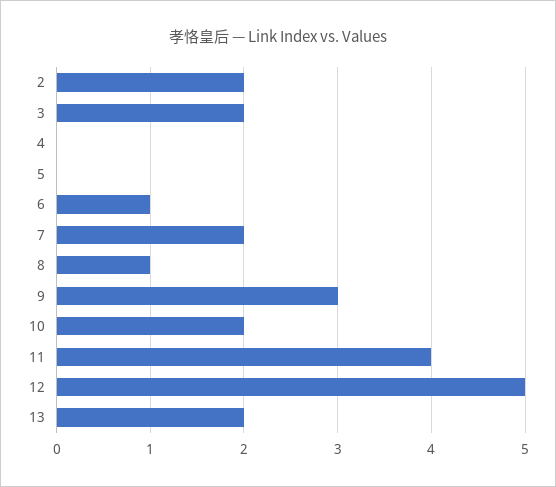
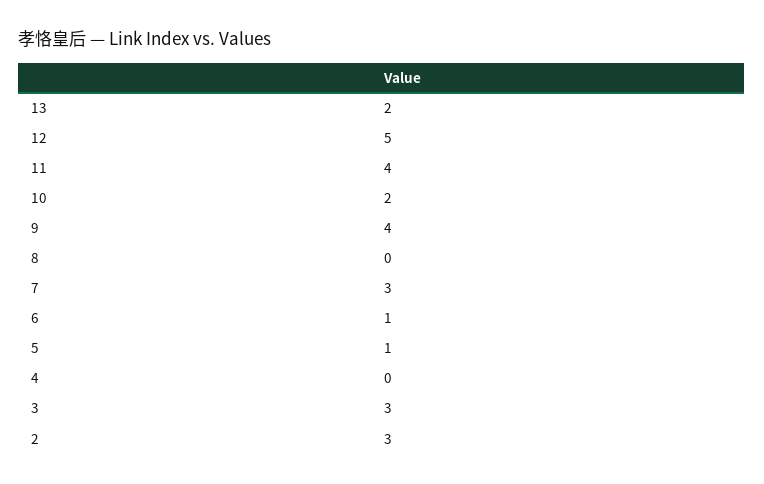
  {
-   "2": 2,
+   "2": 3,
-   "3": 2,
+   "3": 3,
    "4": 0,
-   "5": 0,
+   "5": 1,
    "6": 1,
-   "7": 2,
+   "7": 3,
-   "8": 1,
+   "8": 0,
-   "9": 3,
+   "9": 4,
    "10": 2,
    "11": 4,
    "12": 5,
    "13": 2
  }

